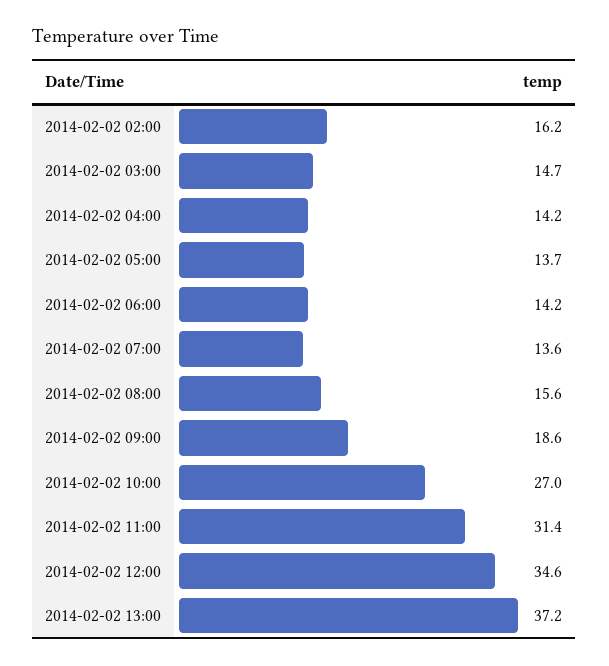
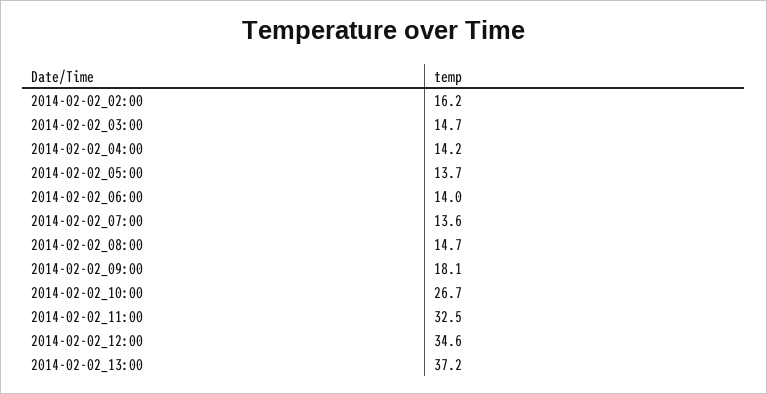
  {
    "2014-02-02 02:00": 16.2,
    "2014-02-02 03:00": 14.7,
    "2014-02-02 04:00": 14.2,
    "2014-02-02 05:00": 13.7,
-   "2014-02-02 06:00": 14.2,
+   "2014-02-02 06:00": 14,
    "2014-02-02 07:00": 13.6,
-   "2014-02-02 08:00": 15.6,
+   "2014-02-02 08:00": 14.7,
-   "2014-02-02 09:00": 18.6,
+   "2014-02-02 09:00": 18.1,
-   "2014-02-02 10:00": 27,
+   "2014-02-02 10:00": 26.7,
-   "2014-02-02 11:00": 31.4,
+   "2014-02-02 11:00": 32.5,
    "2014-02-02 12:00": 34.6,
    "2014-02-02 13:00": 37.2
  }

